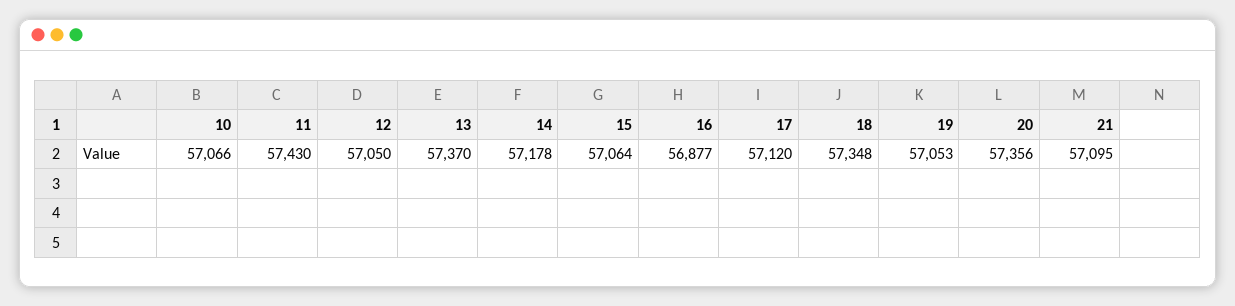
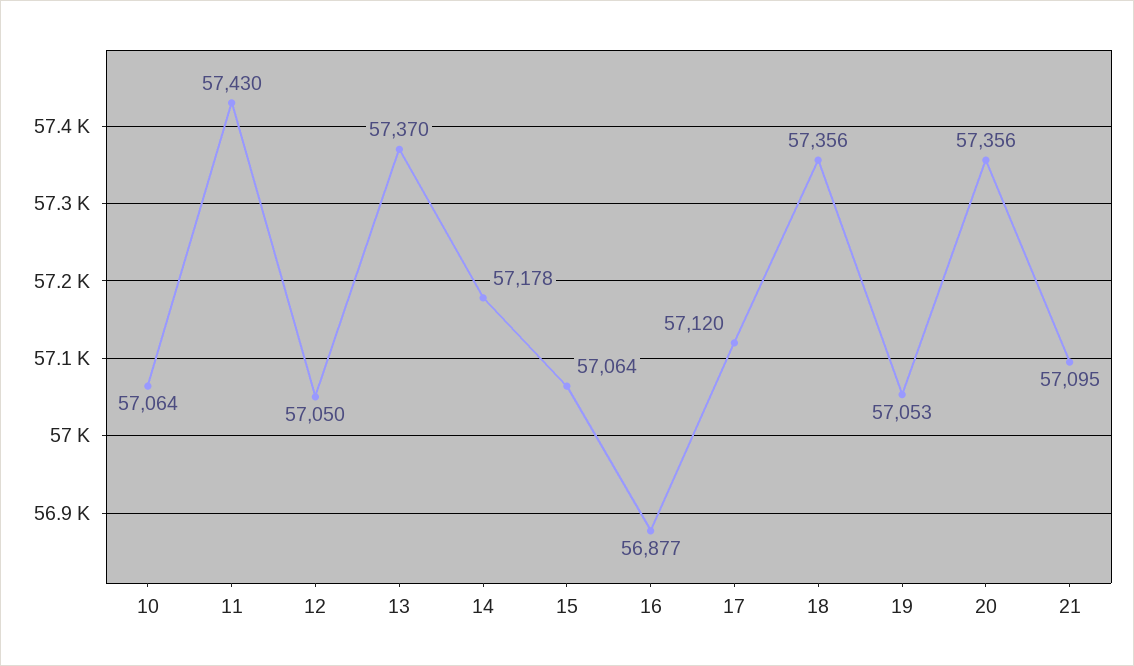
  {
-   "10": 57066,
+   "10": 57064,
    "11": 57430,
    "12": 57050,
    "13": 57370,
    "14": 57178,
    "15": 57064,
    "16": 56877,
    "17": 57120,
-   "18": 57348,
+   "18": 57356,
    "19": 57053,
    "20": 57356,
    "21": 57095
  }

